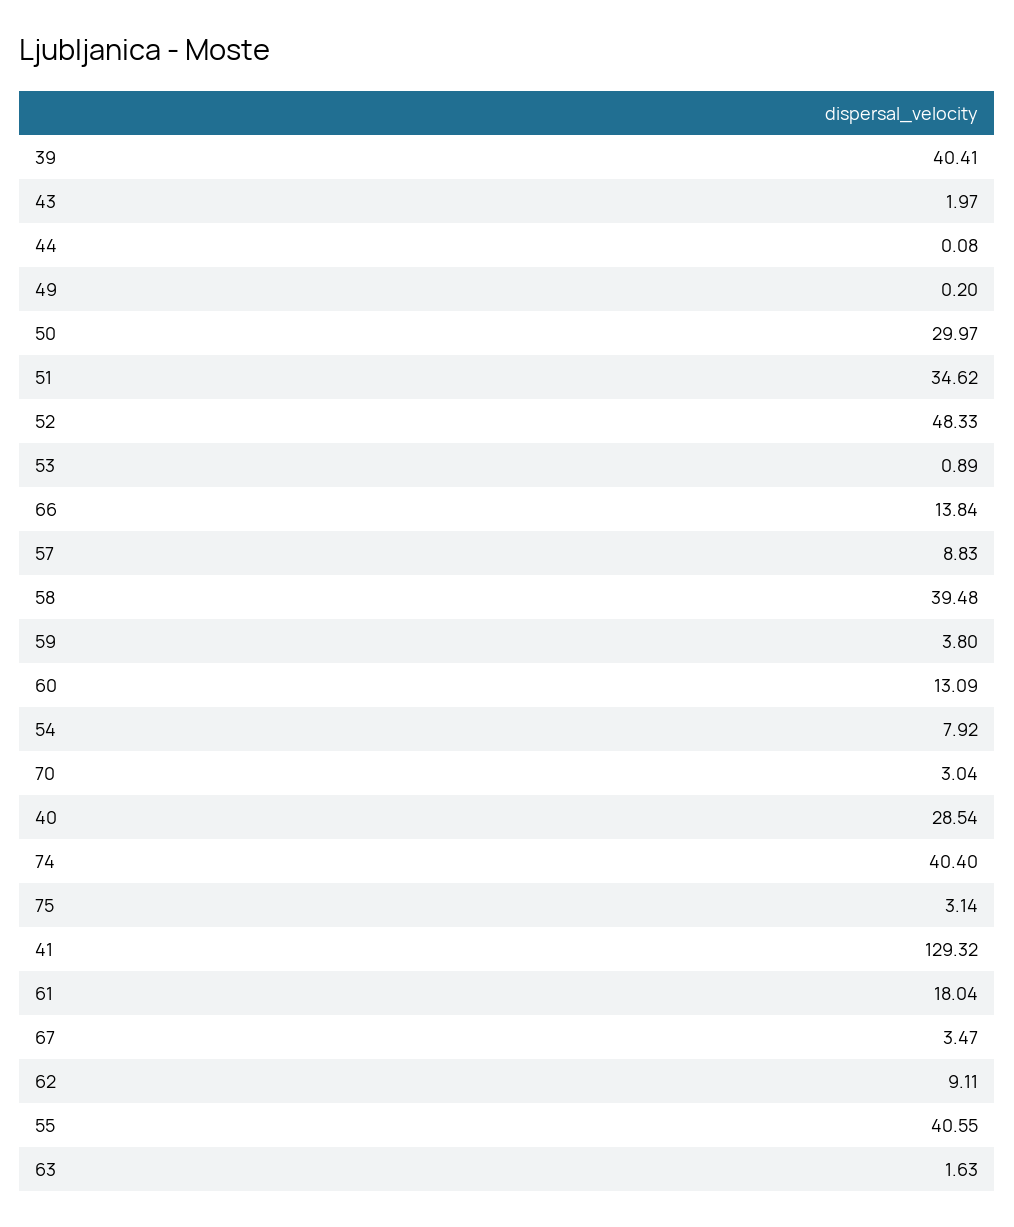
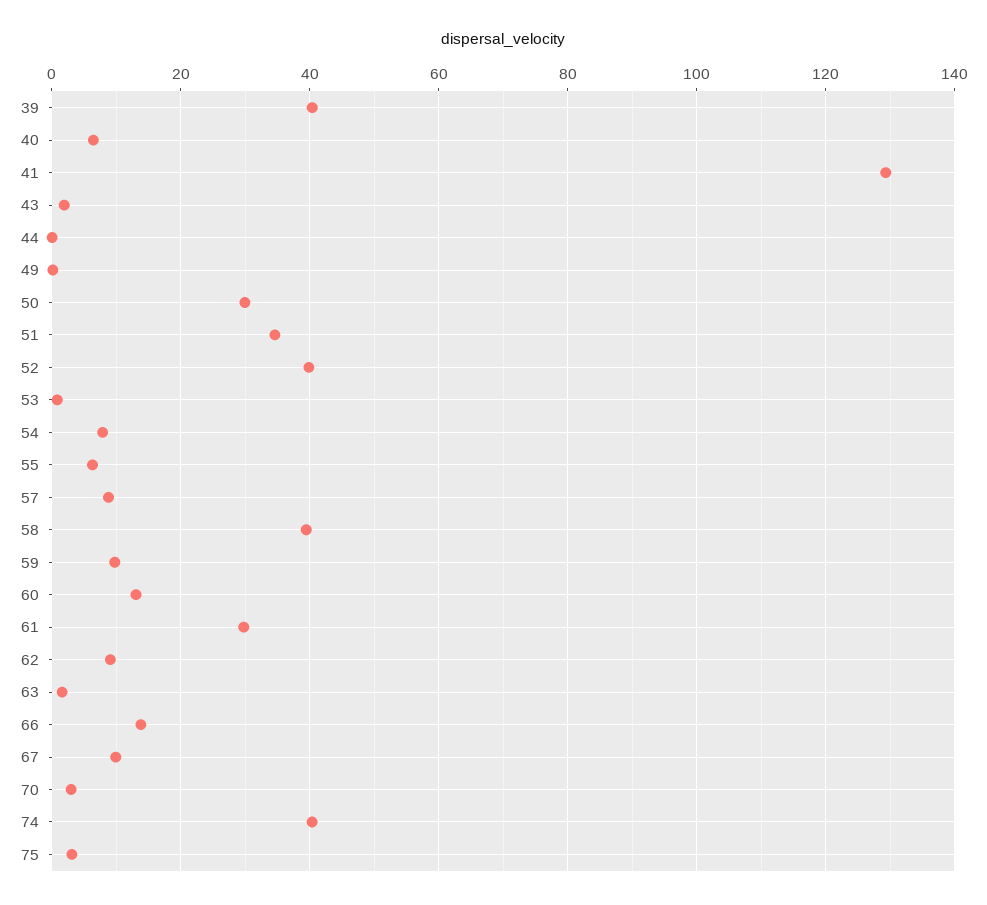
  {
    "39": 40.41,
    "43": 1.97,
    "44": 0.08,
    "49": 0.2,
    "50": 29.97,
    "51": 34.62,
-   "52": 48.33,
+   "52": 40,
    "53": 0.89,
    "66": 13.84,
    "57": 8.83,
    "58": 39.48,
-   "59": 3.8,
+   "59": 10,
    "60": 13.09,
    "54": 7.92,
    "70": 3.04,
-   "40": 28.54,
+   "40": 6,
    "74": 40.4,
    "75": 3.14,
    "41": 129.32,
-   "61": 18.04,
+   "61": 30,
-   "67": 3.47,
+   "67": 10,
    "62": 9.11,
-   "55": 40.55,
+   "55": 6,
    "63": 1.63
  }

